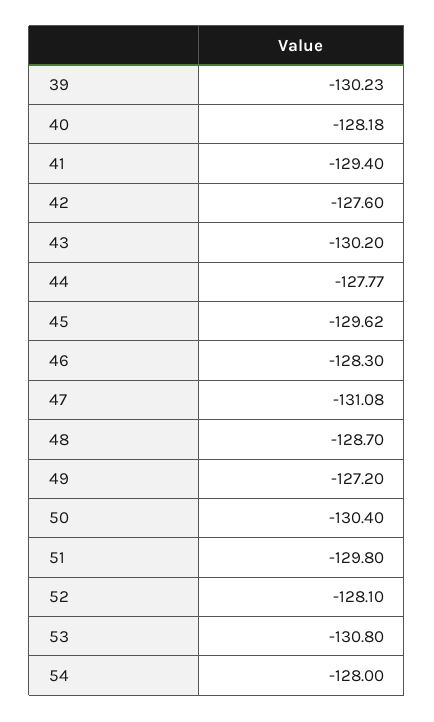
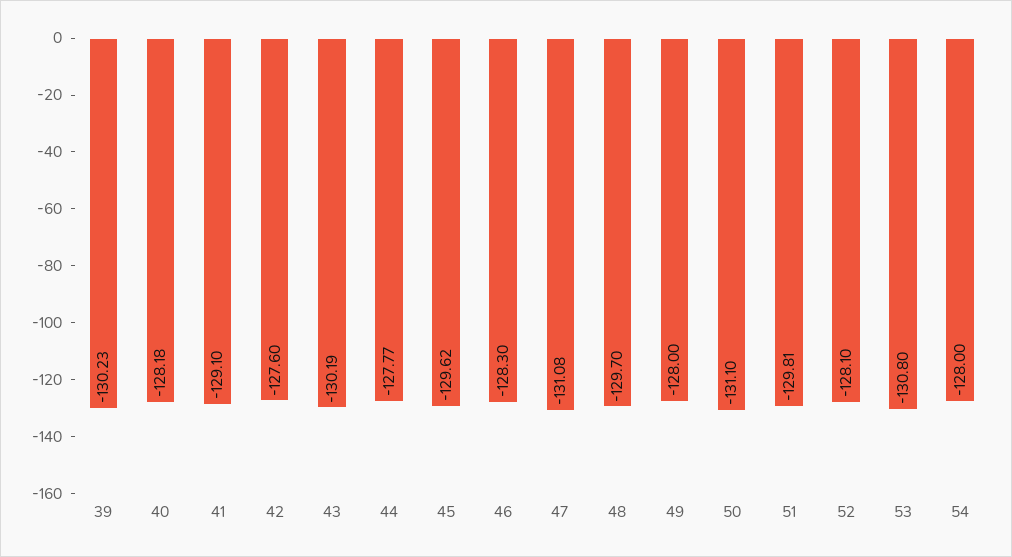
  {
    "39": -130.23,
    "40": -128.18,
-   "41": -129.4,
+   "41": -129.1,
    "42": -127.6,
-   "43": -130.2,
+   "43": -130.19,
    "44": -127.77,
    "45": -129.62,
    "46": -128.3,
    "47": -131.08,
-   "48": -128.7,
+   "48": -129.7,
-   "49": -127.2,
+   "49": -128,
-   "50": -130.4,
+   "50": -131.1,
-   "51": -129.8,
+   "51": -129.81,
    "52": -128.1,
    "53": -130.8,
    "54": -128
  }

